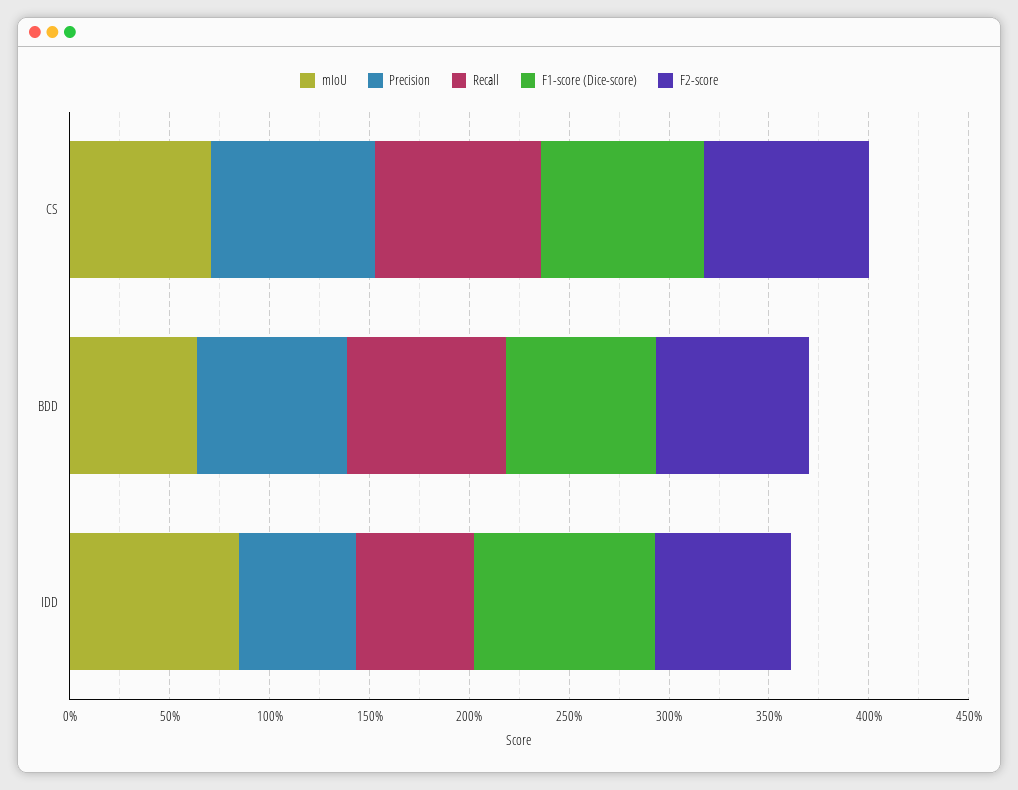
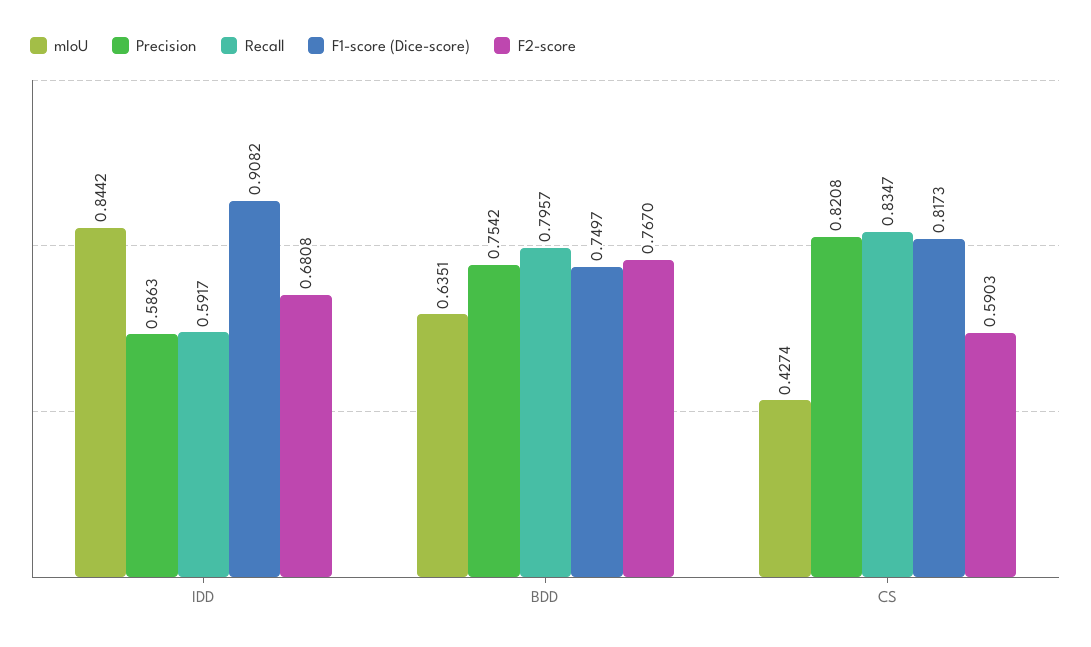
  {
    "mIoU": {
-     "CS": 0.7,
+     "CS": 0.4274,
      "BDD": 0.6351,
      "IDD": 0.8442
    },
    "Precision": {
      "CS": 0.8208,
      "BDD": 0.7542,
      "IDD": 0.5863
    },
    "Recall": {
      "CS": 0.8347,
      "BDD": 0.7957,
      "IDD": 0.5917
    },
    "F1-score (Dice-score)": {
      "CS": 0.8173,
      "BDD": 0.7497,
      "IDD": 0.9082
    },
    "F2-score": {
-     "CS": 0.8,
+     "CS": 0.5903,
      "BDD": 0.767,
      "IDD": 0.6808
    }
  }

